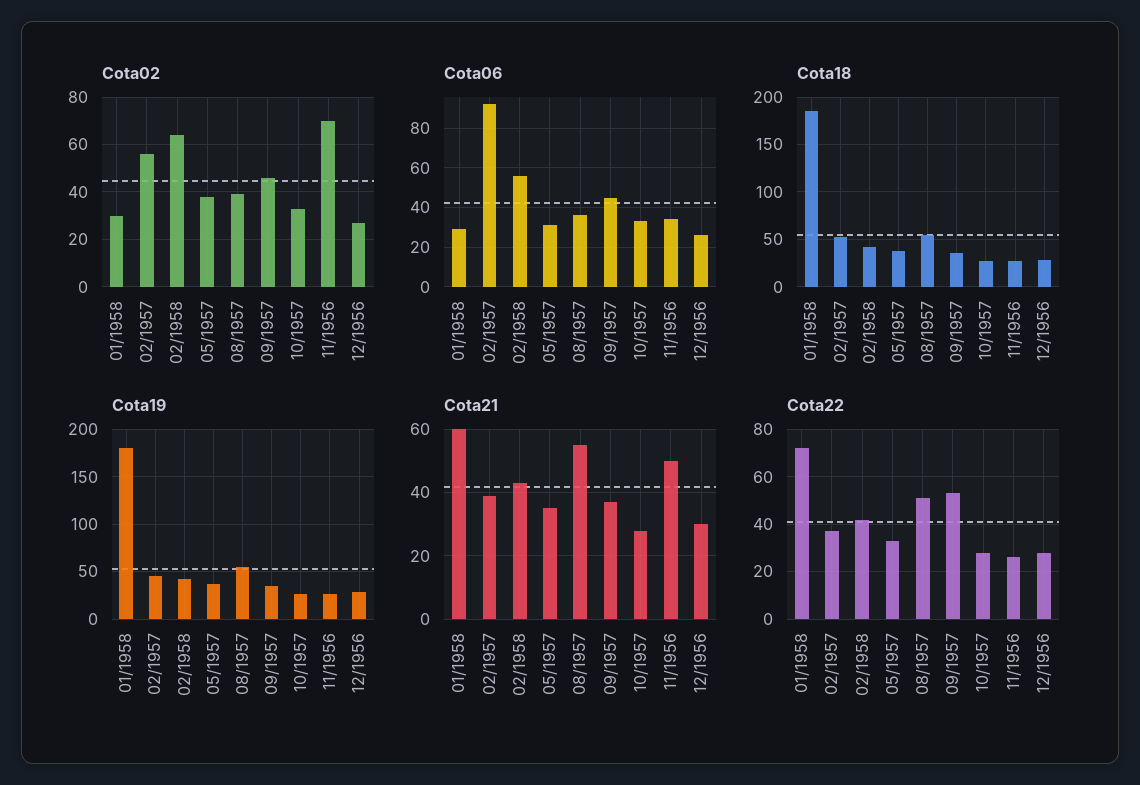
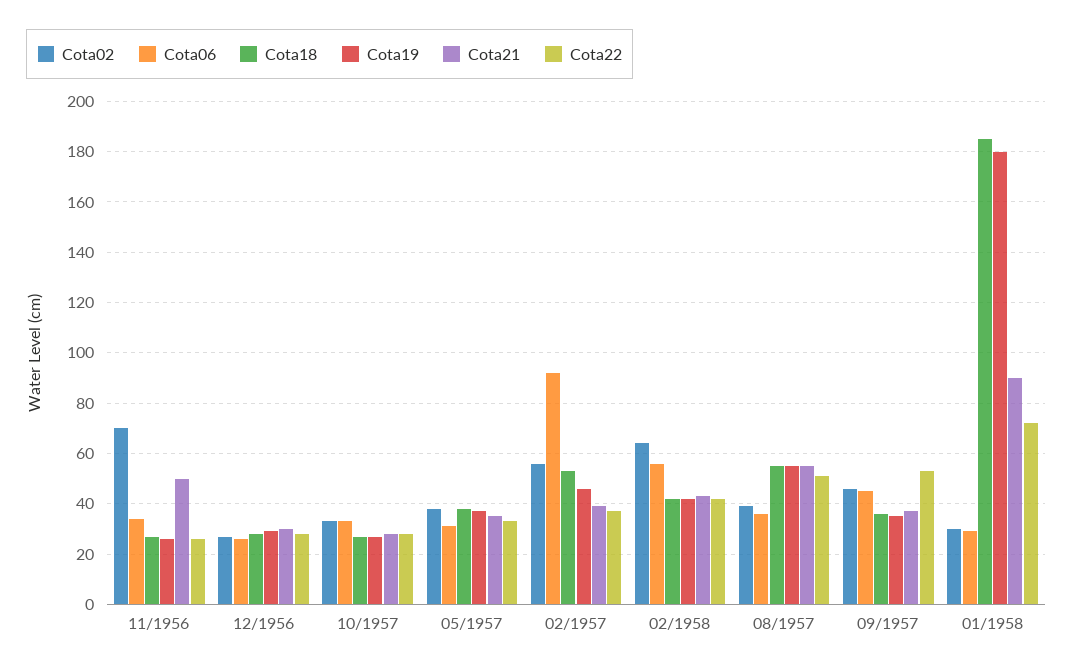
  {
    "Cota02": {
      "01/1958": 30,
      "02/1957": 55,
      "02/1958": 65,
      "05/1957": 40,
      "08/1957": 40,
      "09/1957": 45,
      "10/1957": 35,
      "11/1956": 70,
      "12/1956": 25
    },
    "Cota06": {
      "01/1958": 30,
      "02/1957": 90,
      "02/1958": 55,
      "05/1957": 30,
      "08/1957": 35,
      "09/1957": 45,
      "10/1957": 35,
      "11/1956": 35,
      "12/1956": 25
    },
    "Cota18": {
      "01/1958": 185,
      "02/1957": 55,
      "02/1958": 40,
      "05/1957": 40,
      "08/1957": 55,
      "09/1957": 35,
      "10/1957": 25,
      "11/1956": 25,
      "12/1956": 30
    },
    "Cota19": {
      "01/1958": 180,
      "02/1957": 45,
      "02/1958": 40,
      "05/1957": 35,
      "08/1957": 55,
      "09/1957": 35,
      "10/1957": 25,
      "11/1956": 25,
      "12/1956": 30
    },
    "Cota21": {
-     "01/1958": 60,
+     "01/1958": 90,
      "02/1957": 40,
      "02/1958": 45,
      "05/1957": 35,
      "08/1957": 55,
      "09/1957": 35,
      "10/1957": 30,
      "11/1956": 50,
      "12/1956": 30
    },
    "Cota22": {
      "01/1958": 70,
      "02/1957": 35,
      "02/1958": 40,
      "05/1957": 35,
      "08/1957": 50,
      "09/1957": 55,
      "10/1957": 30,
      "11/1956": 25,
      "12/1956": 30
    }
  }

